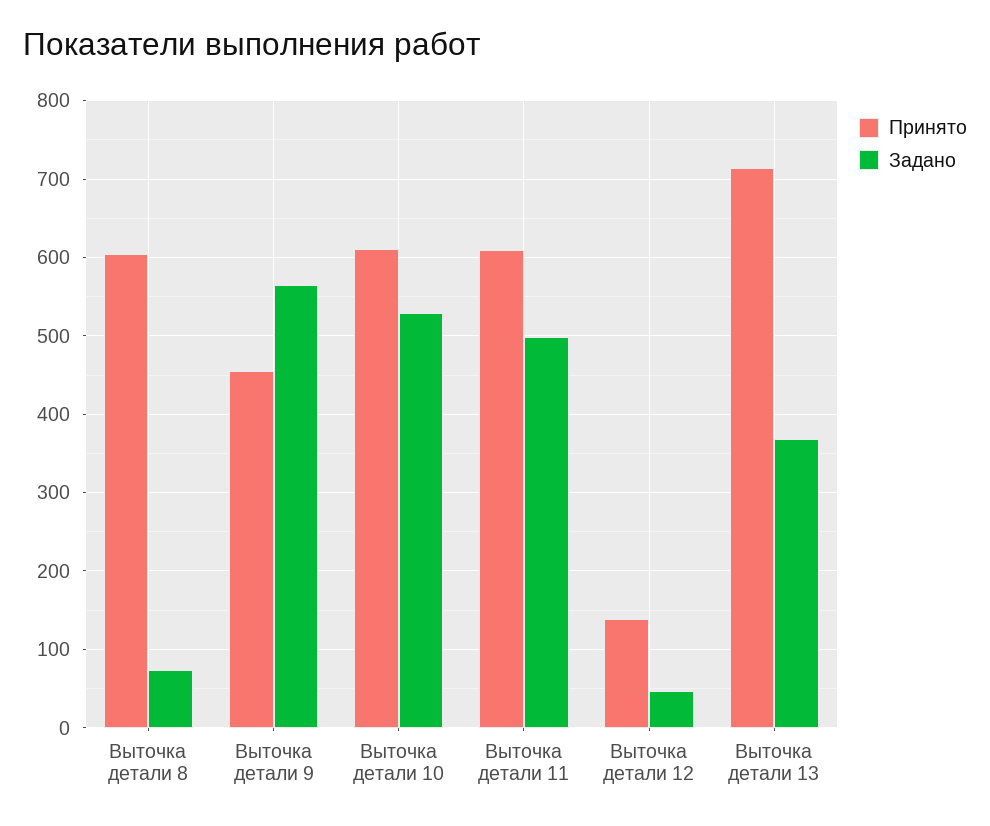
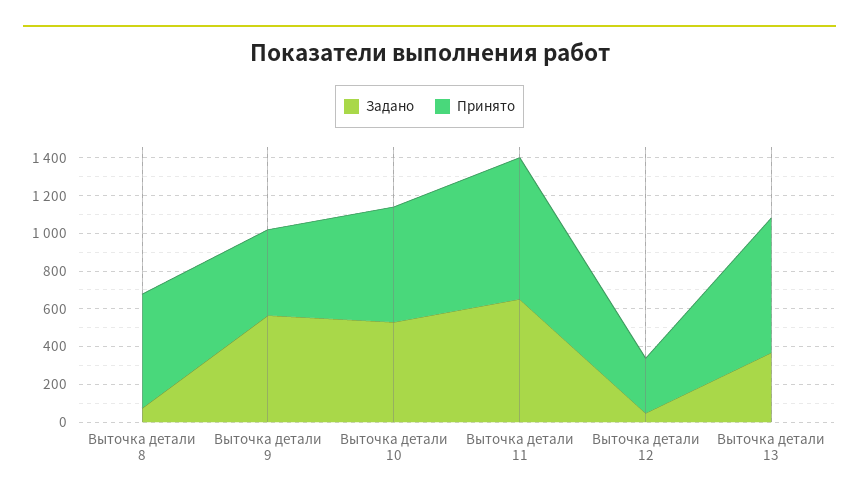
  {
    "Принято": {
      "Выточка детали 8": 600,
      "Выточка детали 9": 460,
      "Выточка детали 10": 610,
-     "Выточка детали 11": 610,
+     "Выточка детали 11": 750,
-     "Выточка детали 12": 140,
+     "Выточка детали 12": 300,
      "Выточка детали 13": 710
    },
    "Задано": {
      "Выточка детали 8": 70,
      "Выточка детали 9": 570,
      "Выточка детали 10": 530,
-     "Выточка детали 11": 500,
+     "Выточка детали 11": 650,
      "Выточка детали 12": 50,
      "Выточка детали 13": 370
    }
  }

